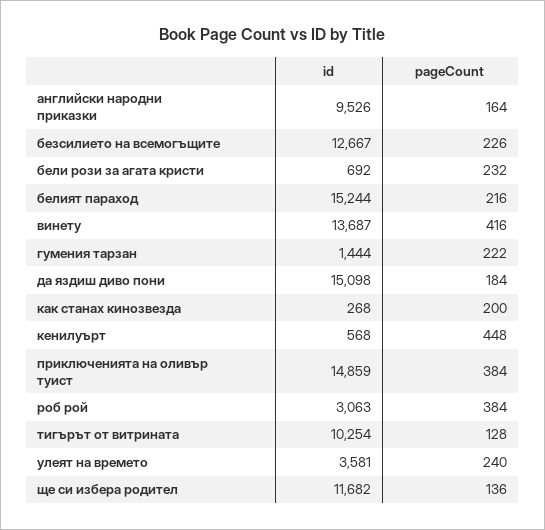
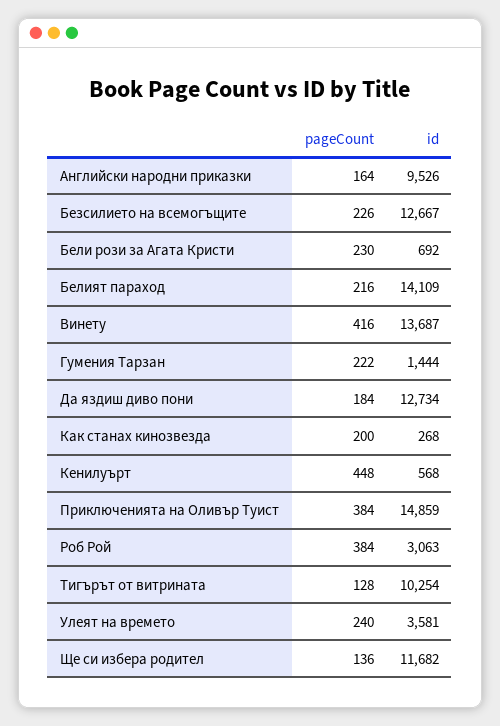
  {
    "id": {
      "английски народни приказки": 9526,
      "безсилието на всемогъщите": 12667,
      "бели рози за агата кристи": 692,
-     "белият параход": 15244,
+     "белият параход": 14109,
      "винету": 13687,
      "гумения тарзан": 1444,
-     "да яздиш диво пони": 15098,
+     "да яздиш диво пони": 12734,
      "как станах кинозвезда": 268,
      "кенилуърт": 568,
      "приключенията на оливър туист": 14859,
      "роб рой": 3063,
      "тигърът от витрината": 10254,
      "улеят на времето": 3581,
      "ще си избера родител": 11682
    },
    "pageCount": {
      "английски народни приказки": 164,
      "безсилието на всемогъщите": 226,
-     "бели рози за агата кристи": 232,
+     "бели рози за агата кристи": 230,
      "белият параход": 216,
      "винету": 416,
      "гумения тарзан": 222,
      "да яздиш диво пони": 184,
      "как станах кинозвезда": 200,
      "кенилуърт": 448,
      "приключенията на оливър туист": 384,
      "роб рой": 384,
      "тигърът от витрината": 128,
      "улеят на времето": 240,
      "ще си избера родител": 136
    }
  }

